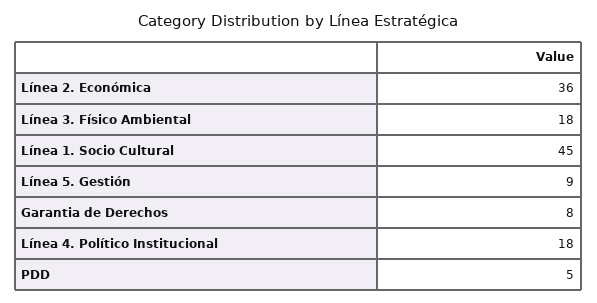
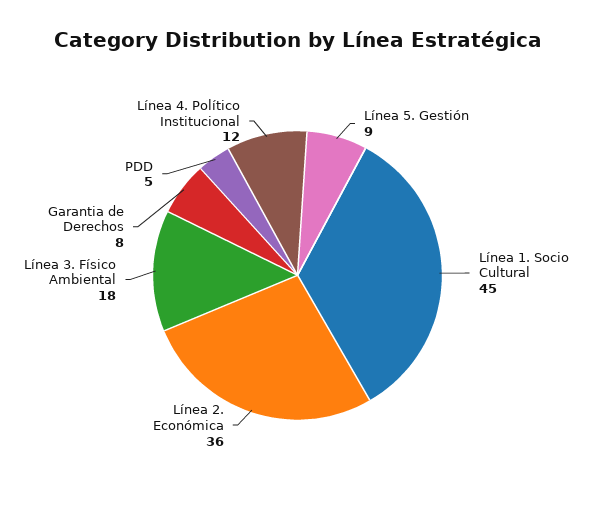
  {
    "Línea 2. Económica": 36,
    "Línea 3. Físico Ambiental": 18,
    "Línea 1. Socio Cultural": 45,
    "Línea 5. Gestión": 9,
    "Garantia de Derechos": 8,
-   "Línea 4. Político Institucional": 18,
+   "Línea 4. Político Institucional": 12,
    "PDD": 5
  }

